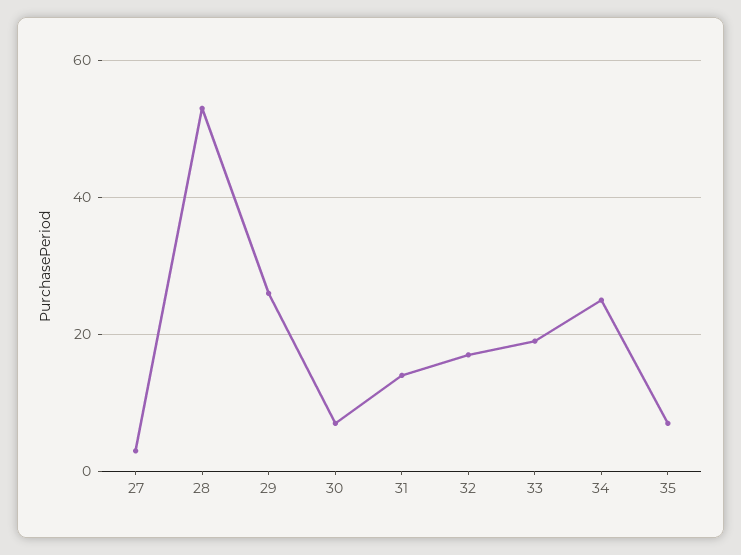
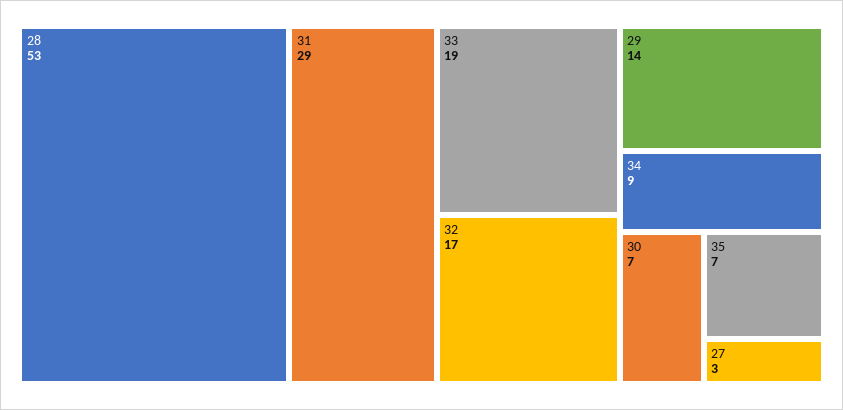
  {
    "27": 3,
    "28": 53,
-   "29": 25,
+   "29": 14,
    "30": 7,
-   "31": 15,
+   "31": 29,
    "32": 17,
    "33": 19,
-   "34": 25,
+   "34": 9,
    "35": 7
  }

